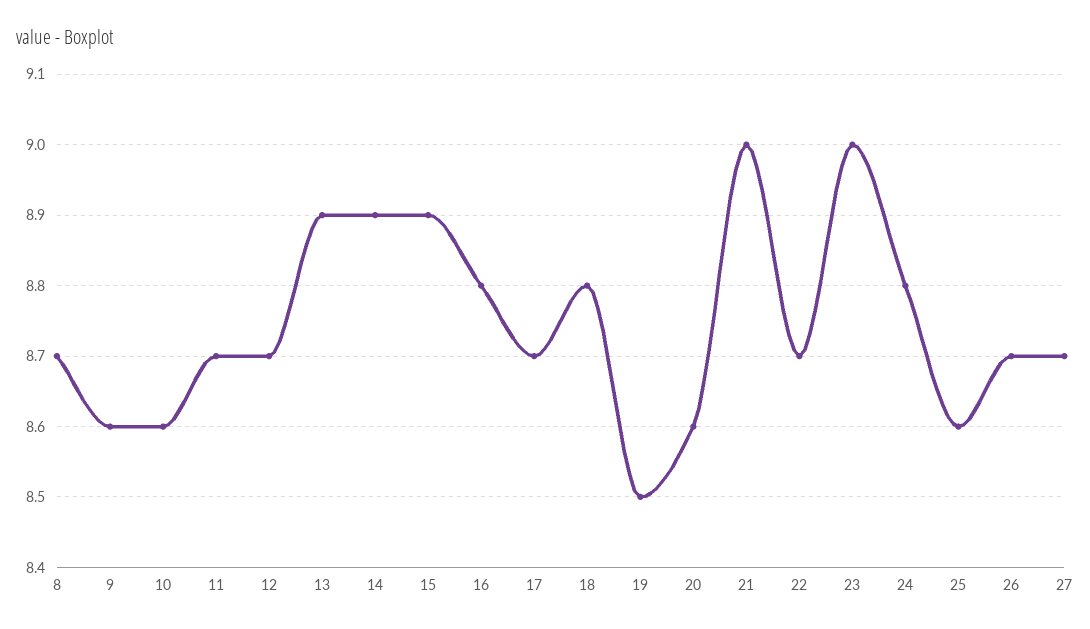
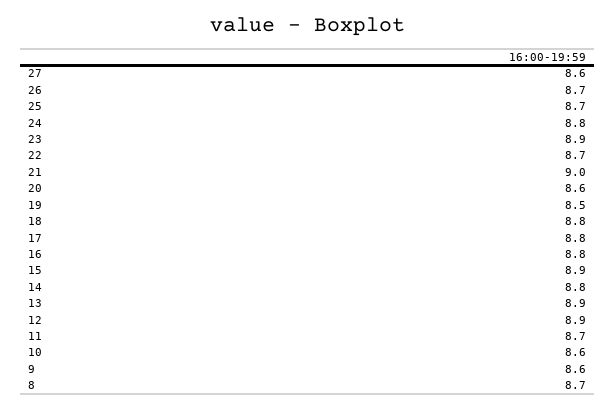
  {
    "8": 8.7,
    "9": 8.6,
    "10": 8.6,
    "11": 8.7,
-   "12": 8.7,
+   "12": 8.9,
    "13": 8.9,
-   "14": 8.9,
+   "14": 8.8,
    "15": 8.9,
    "16": 8.8,
-   "17": 8.7,
+   "17": 8.8,
    "18": 8.8,
    "19": 8.5,
    "20": 8.6,
    "21": 9,
    "22": 8.7,
-   "23": 9,
+   "23": 8.9,
    "24": 8.8,
-   "25": 8.6,
+   "25": 8.7,
    "26": 8.7,
-   "27": 8.7
+   "27": 8.6
  }

